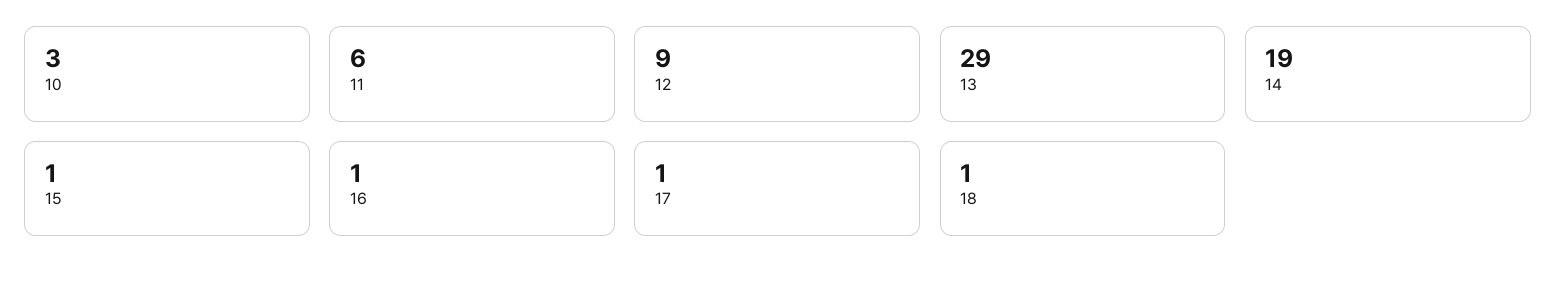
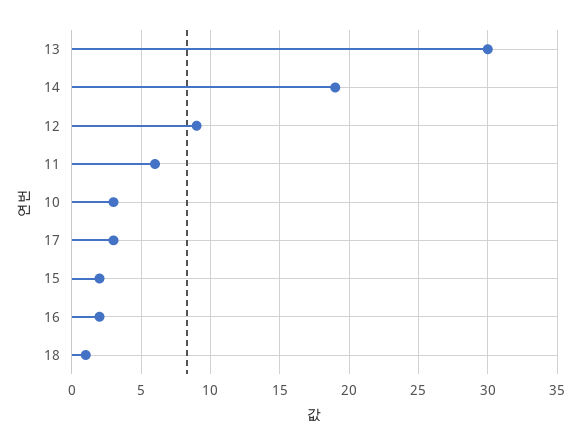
  {
    "10": 3,
    "11": 6,
    "12": 9,
-   "13": 29,
+   "13": 30,
    "14": 19,
-   "15": 1,
+   "15": 2,
-   "16": 1,
+   "16": 2,
-   "17": 1,
+   "17": 3,
    "18": 1
  }

